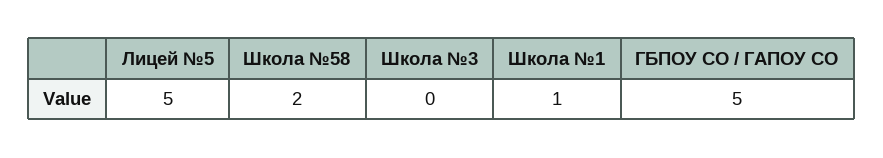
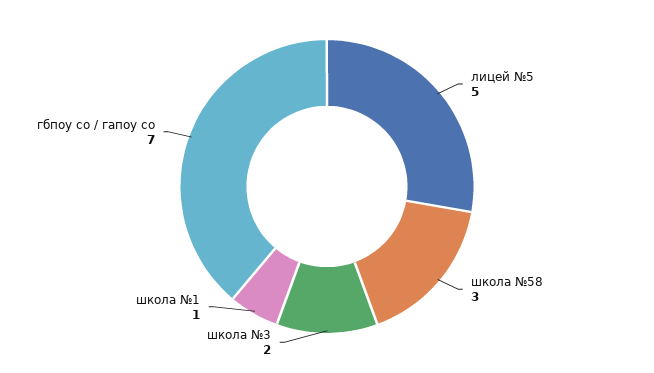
  {
    "Лицей №5": 5,
-   "Школа №58": 2,
+   "Школа №58": 3,
-   "Школа №3": 0,
+   "Школа №3": 2,
    "Школа №1": 1,
-   "ГБПОУ СО / ГАПОУ СО": 5
+   "ГБПОУ СО / ГАПОУ СО": 7
  }

